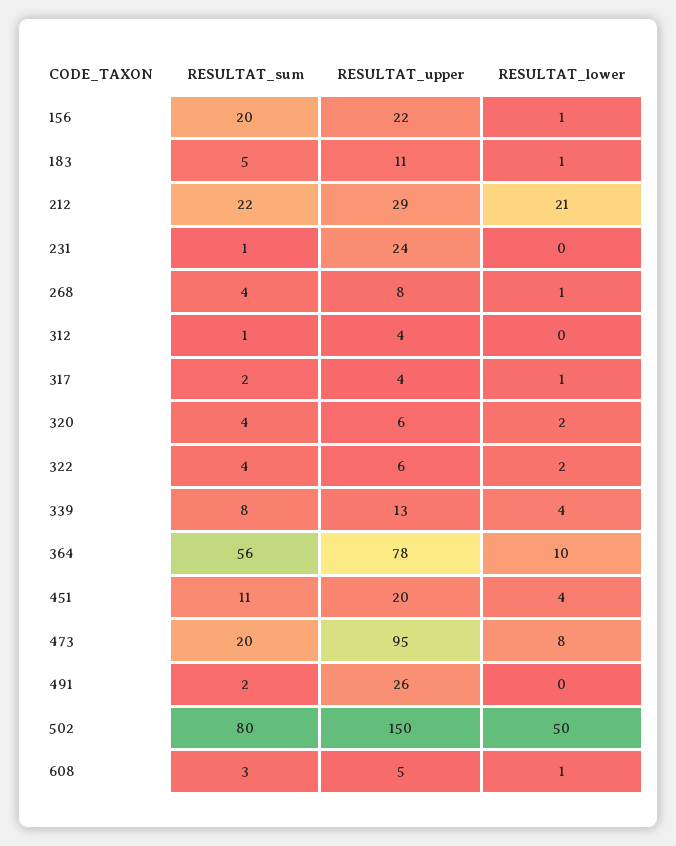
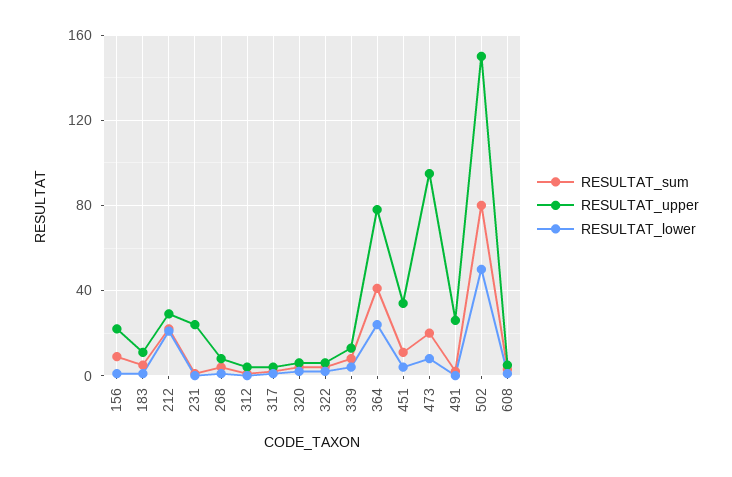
  {
    "RESULTAT_sum": {
-     "156": 20,
+     "156": 10,
      "183": 5,
      "212": 22,
      "231": 1,
      "268": 4,
      "312": 1,
      "317": 2,
      "320": 4,
      "322": 4,
      "339": 8,
-     "364": 56,
+     "364": 40,
      "451": 11,
      "473": 20,
      "491": 2,
      "502": 80,
      "608": 3
    },
    "RESULTAT_upper": {
      "156": 22,
      "183": 11,
      "212": 29,
      "231": 24,
      "268": 8,
      "312": 4,
      "317": 4,
      "320": 6,
      "322": 6,
      "339": 13,
      "364": 78,
-     "451": 20,
+     "451": 35,
      "473": 95,
      "491": 26,
      "502": 150,
      "608": 5
    },
    "RESULTAT_lower": {
      "156": 1,
      "183": 1,
      "212": 21,
      "231": 0,
      "268": 1,
      "312": 0,
      "317": 1,
      "320": 2,
      "322": 2,
      "339": 4,
-     "364": 10,
+     "364": 25,
      "451": 4,
      "473": 8,
      "491": 0,
      "502": 50,
      "608": 1
    }
  }

